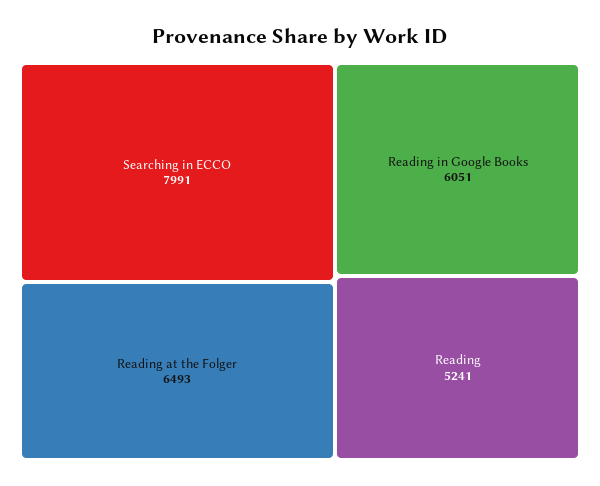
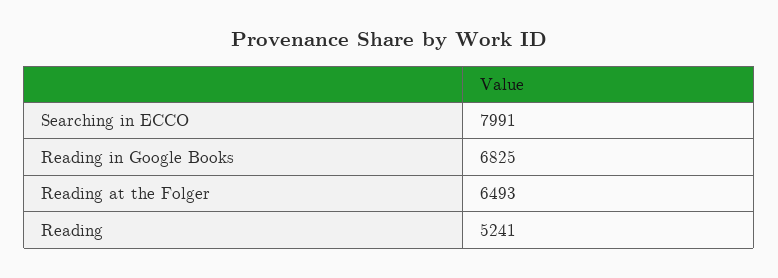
  {
    "Searching in ECCO": 7991,
    "Reading at the Folger": 6493,
-   "Reading in Google Books": 6051,
+   "Reading in Google Books": 6825,
    "Reading": 5241
  }

